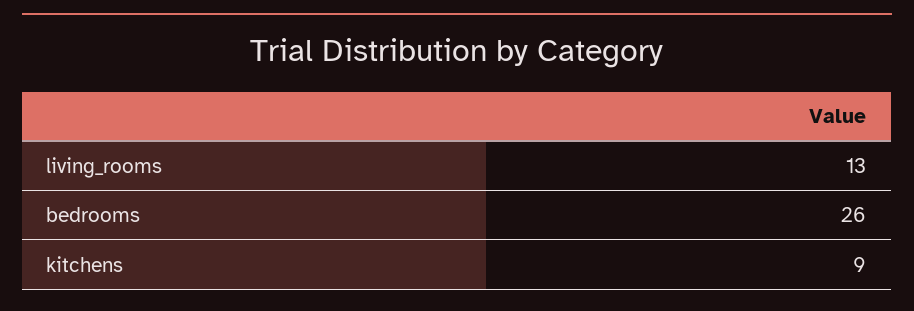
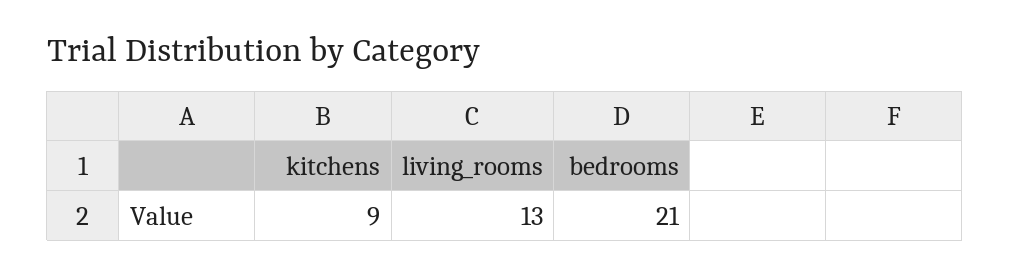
  {
    "living_rooms": 13,
-   "bedrooms": 26,
+   "bedrooms": 21,
    "kitchens": 9
  }

